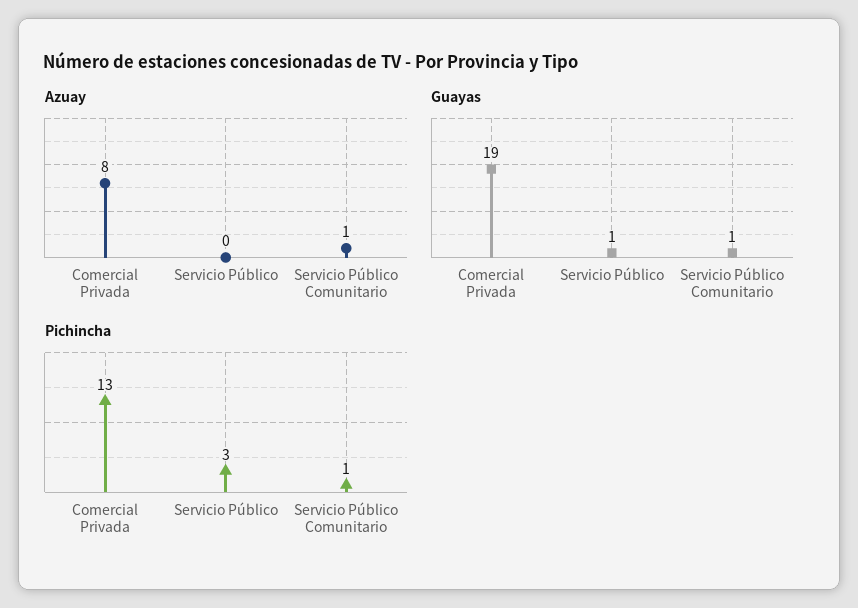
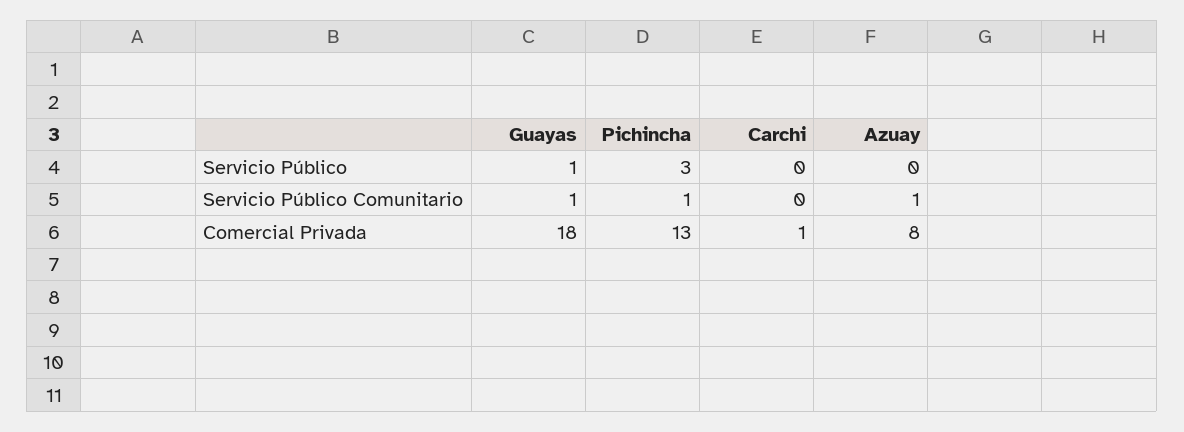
  {
    "Azuay": {
      "Comercial Privada": 8,
      "Servicio Público": 0,
      "Servicio Público Comunitario": 1
    },
    "Guayas": {
-     "Comercial Privada": 19,
+     "Comercial Privada": 18,
      "Servicio Público": 1,
      "Servicio Público Comunitario": 1
    },
    "Pichincha": {
      "Comercial Privada": 13,
      "Servicio Público": 3,
      "Servicio Público Comunitario": 1
-   }
+   },
+   "Carchi": {
+     "Servicio Público": 0,
+     "Servicio Público Comunitario": 0,
+     "Comercial Privada": 1
+   }
  }

